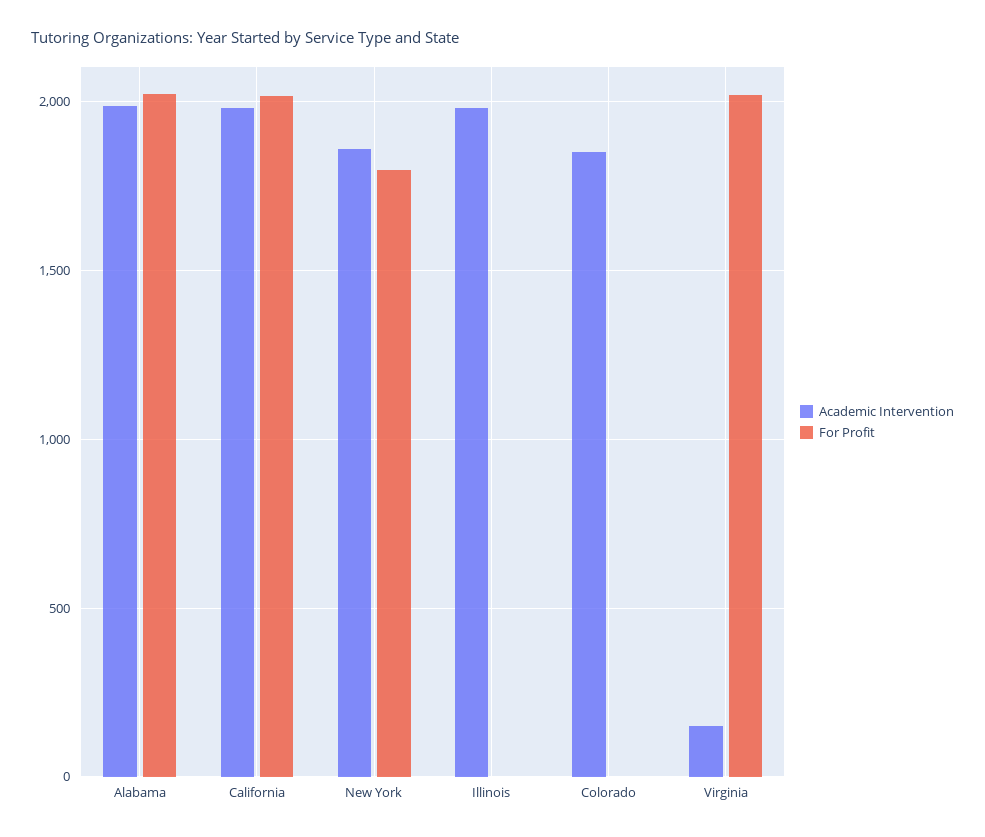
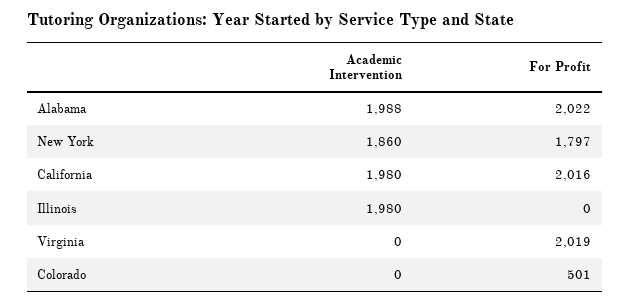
  {
    "Academic Intervention": {
      "Alabama": 1988,
      "California": 1980,
      "New York": 1860,
      "Illinois": 1980,
-     "Colorado": 1850,
+     "Colorado": 0,
-     "Virginia": 150
+     "Virginia": 0
    },
    "For Profit": {
      "Alabama": 2022,
      "California": 2016,
      "New York": 1797,
      "Illinois": 0,
-     "Colorado": 0,
+     "Colorado": 501,
      "Virginia": 2019
    }
  }

